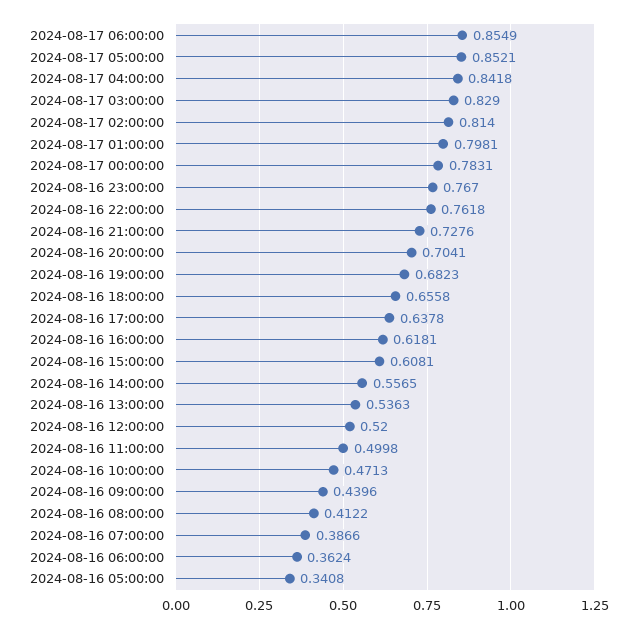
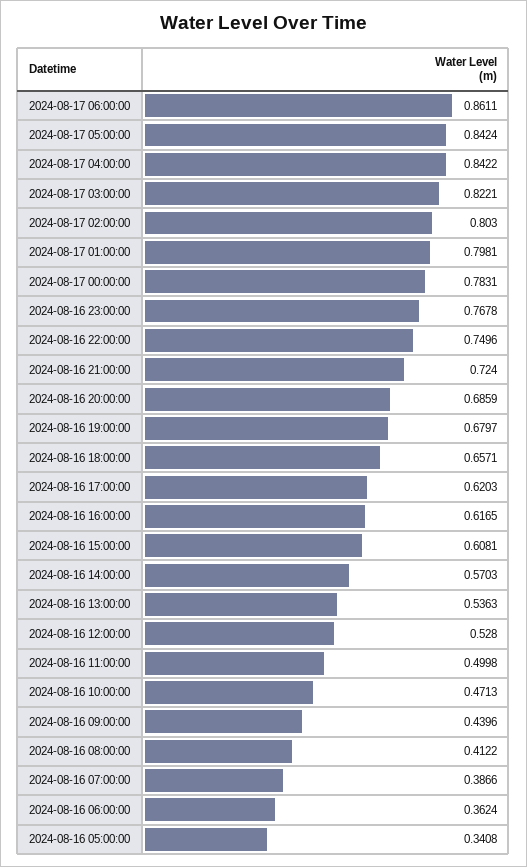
  {
-   "2024-08-17 06:00:00": 0.8549,
+   "2024-08-17 06:00:00": 0.8611,
-   "2024-08-17 05:00:00": 0.8521,
+   "2024-08-17 05:00:00": 0.8424,
-   "2024-08-17 04:00:00": 0.8418,
+   "2024-08-17 04:00:00": 0.8422,
-   "2024-08-17 03:00:00": 0.829,
+   "2024-08-17 03:00:00": 0.8221,
-   "2024-08-17 02:00:00": 0.814,
+   "2024-08-17 02:00:00": 0.803,
    "2024-08-17 01:00:00": 0.7981,
    "2024-08-17 00:00:00": 0.7831,
-   "2024-08-16 23:00:00": 0.767,
+   "2024-08-16 23:00:00": 0.7678,
-   "2024-08-16 22:00:00": 0.7618,
+   "2024-08-16 22:00:00": 0.7496,
-   "2024-08-16 21:00:00": 0.7276,
+   "2024-08-16 21:00:00": 0.724,
-   "2024-08-16 20:00:00": 0.7041,
+   "2024-08-16 20:00:00": 0.6859,
-   "2024-08-16 19:00:00": 0.6823,
+   "2024-08-16 19:00:00": 0.6797,
-   "2024-08-16 18:00:00": 0.6558,
+   "2024-08-16 18:00:00": 0.6571,
-   "2024-08-16 17:00:00": 0.6378,
+   "2024-08-16 17:00:00": 0.6203,
-   "2024-08-16 16:00:00": 0.6181,
+   "2024-08-16 16:00:00": 0.6165,
    "2024-08-16 15:00:00": 0.6081,
-   "2024-08-16 14:00:00": 0.5565,
+   "2024-08-16 14:00:00": 0.5703,
    "2024-08-16 13:00:00": 0.5363,
-   "2024-08-16 12:00:00": 0.52,
+   "2024-08-16 12:00:00": 0.528,
    "2024-08-16 11:00:00": 0.4998,
    "2024-08-16 10:00:00": 0.4713,
    "2024-08-16 09:00:00": 0.4396,
    "2024-08-16 08:00:00": 0.4122,
    "2024-08-16 07:00:00": 0.3866,
    "2024-08-16 06:00:00": 0.3624,
    "2024-08-16 05:00:00": 0.3408
  }

